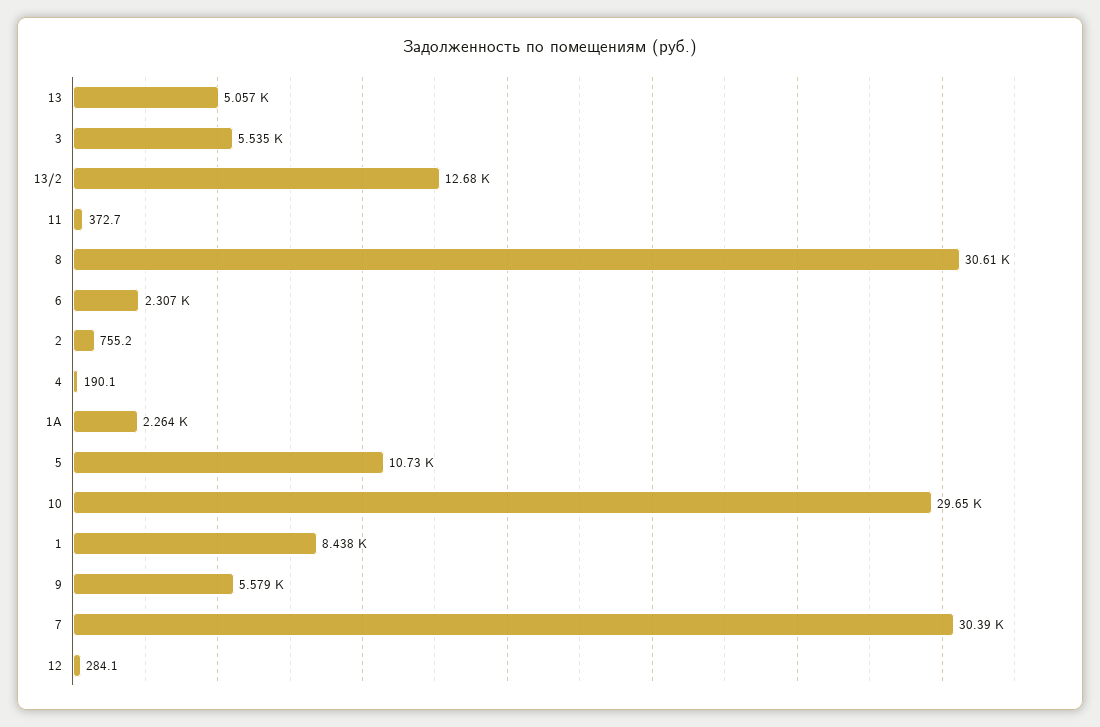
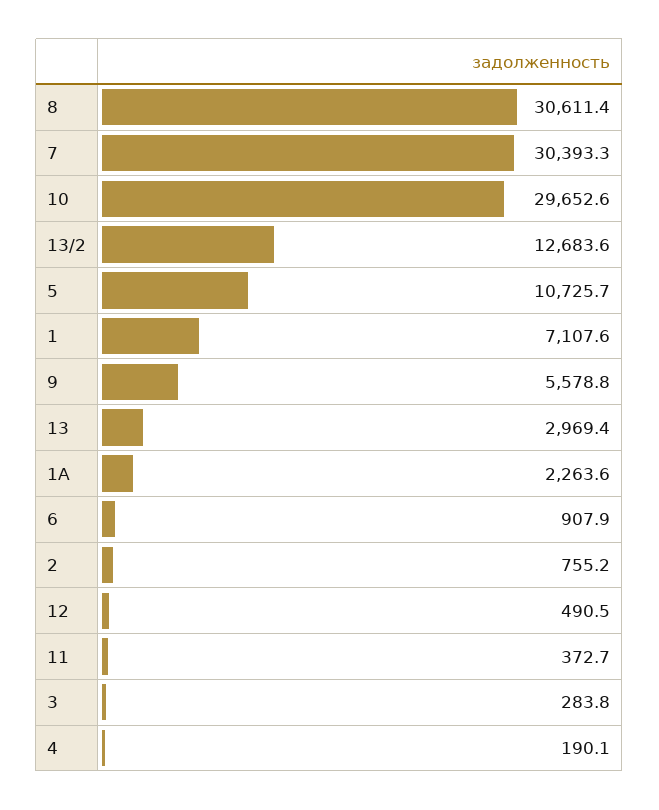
  {
-   "13": 5057,
+   "13": 2969.4,
-   "3": 5535,
+   "3": 283.8,
    "13/2": 12683.6,
    "11": 372.7,
    "8": 30611.4,
-   "6": 2307,
+   "6": 907.9,
    "2": 755.2,
    "4": 190.1,
    "1А": 2263.6,
    "5": 10725.7,
    "10": 29652.6,
-   "1": 8438,
+   "1": 7107.6,
    "9": 5578.8,
    "7": 30393.3,
-   "12": 284.1
+   "12": 490.5
  }

